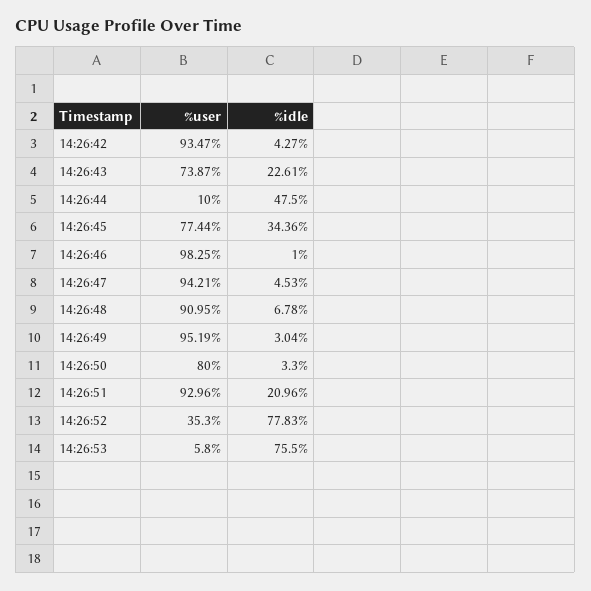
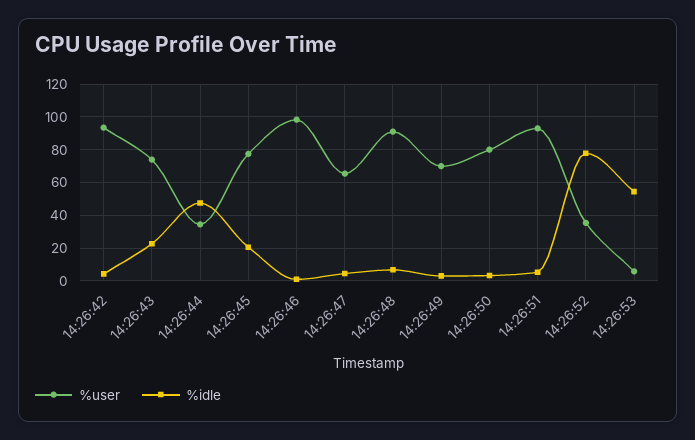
  {
    "%user": {
      "14:26:42": 93.47,
      "14:26:43": 73.87,
-     "14:26:44": 10,
+     "14:26:44": 35,
      "14:26:45": 77.44,
      "14:26:46": 98.25,
-     "14:26:47": 94.21,
+     "14:26:47": 65,
      "14:26:48": 90.95,
-     "14:26:49": 95.19,
+     "14:26:49": 70,
      "14:26:50": 80,
      "14:26:51": 92.96,
      "14:26:52": 35.3,
      "14:26:53": 5.8
    },
    "%idle": {
      "14:26:42": 4.27,
      "14:26:43": 22.61,
      "14:26:44": 47.5,
-     "14:26:45": 34.36,
+     "14:26:45": 20,
      "14:26:46": 1,
      "14:26:47": 4.53,
      "14:26:48": 6.78,
      "14:26:49": 3.04,
      "14:26:50": 3.3,
-     "14:26:51": 20.96,
+     "14:26:51": 5,
      "14:26:52": 77.83,
-     "14:26:53": 75.5
+     "14:26:53": 55
    }
  }

